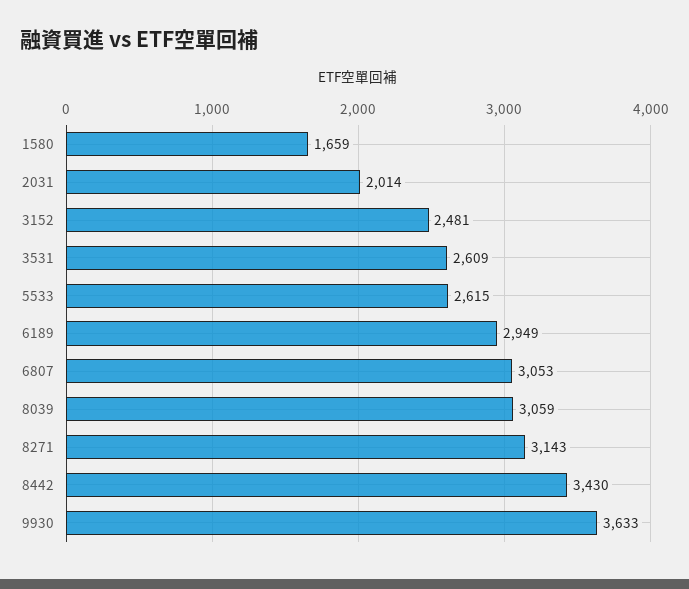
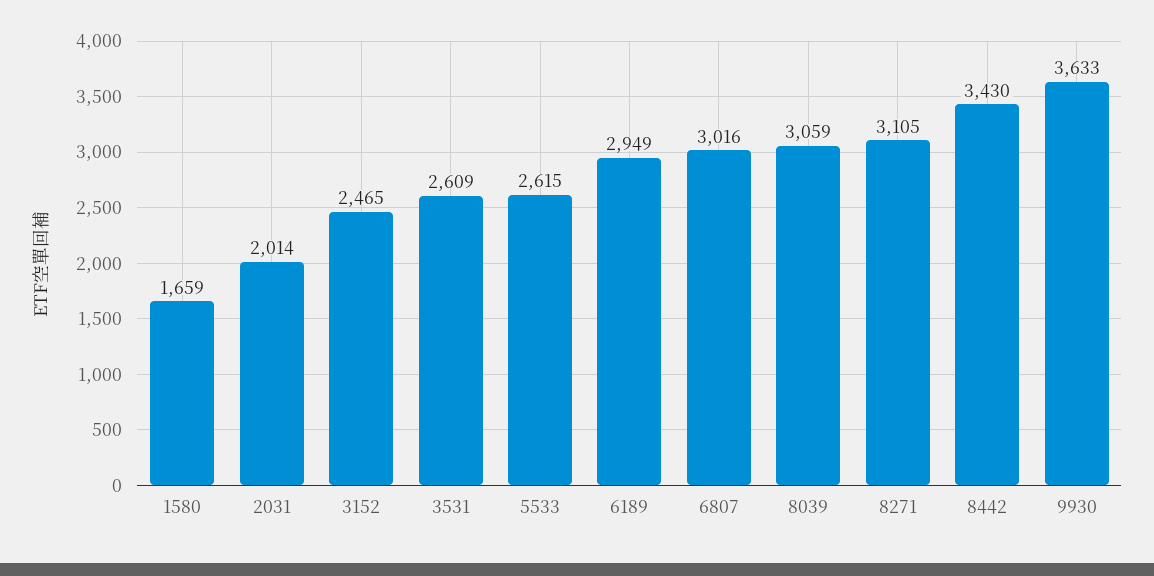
  {
    "1580": 1659,
    "2031": 2014,
-   "3152": 2481,
+   "3152": 2465,
    "3531": 2609,
    "5533": 2615,
    "6189": 2949,
-   "6807": 3053,
+   "6807": 3016,
    "8039": 3059,
-   "8271": 3143,
+   "8271": 3105,
    "8442": 3430,
    "9930": 3633
  }

